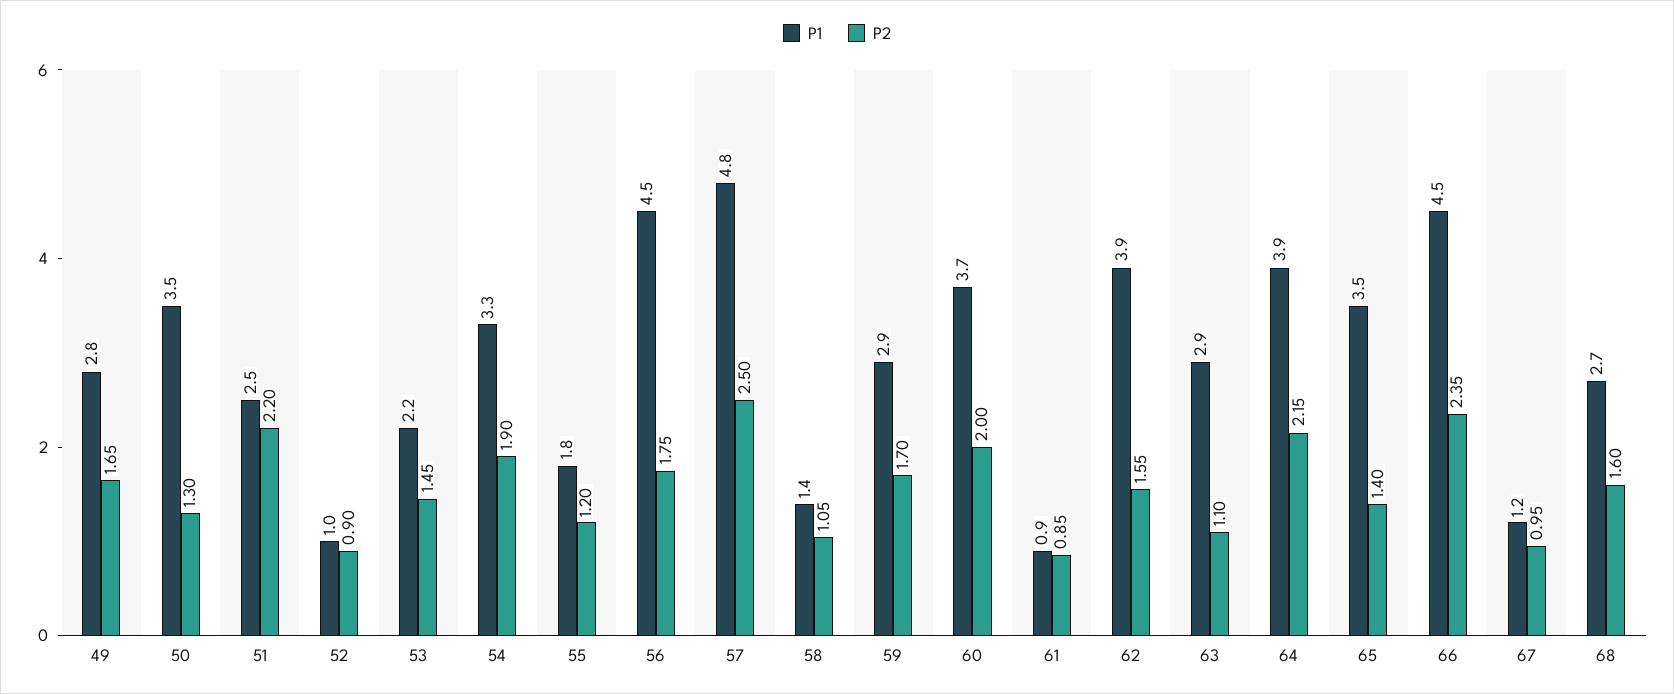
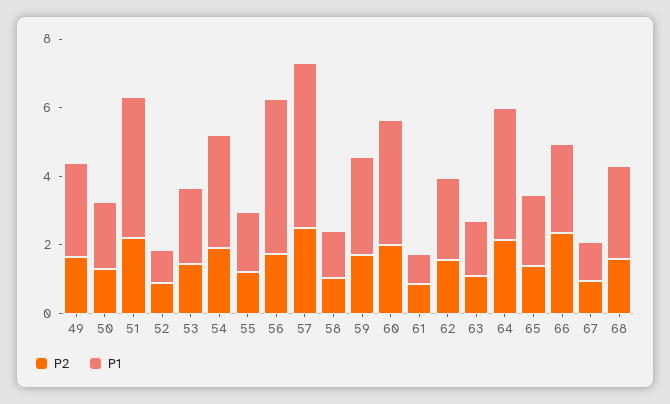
  {
    "P1": {
      "49": 2.8,
-     "50": 3.5,
+     "50": 2,
-     "51": 2.5,
+     "51": 4,
      "52": 1,
      "53": 2.2,
      "54": 3.3,
      "55": 1.8,
      "56": 4.5,
      "57": 4.8,
      "58": 1.4,
      "59": 2.9,
      "60": 3.7,
      "61": 0.9,
-     "62": 3.9,
+     "62": 2.5,
-     "63": 2.9,
+     "63": 1.5,
      "64": 3.9,
-     "65": 3.5,
+     "65": 2,
-     "66": 4.5,
+     "66": 2.5,
      "67": 1.2,
      "68": 2.7
    },
    "P2": {
      "49": 1.65,
      "50": 1.3,
      "51": 2.2,
      "52": 0.9,
      "53": 1.45,
      "54": 1.9,
      "55": 1.2,
      "56": 1.75,
      "57": 2.5,
      "58": 1.05,
      "59": 1.7,
      "60": 2,
      "61": 0.85,
      "62": 1.55,
      "63": 1.1,
      "64": 2.15,
      "65": 1.4,
      "66": 2.35,
      "67": 0.95,
      "68": 1.6
    }
  }

